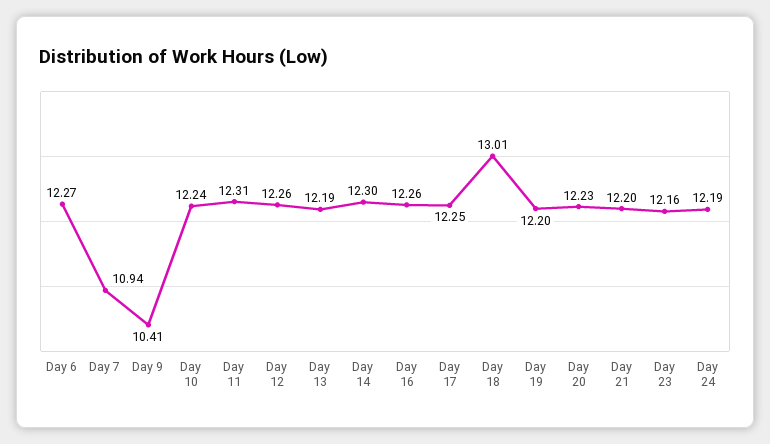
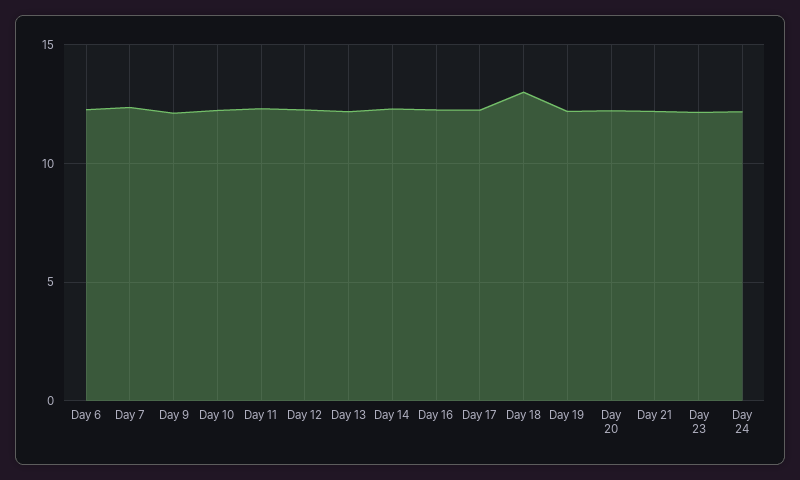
  {
    "Day 6": 12.27,
-   "Day 7": 10.94,
+   "Day 7": 12.5,
-   "Day 9": 10.41,
+   "Day 9": 12,
    "Day 10": 12.24,
    "Day 11": 12.31,
    "Day 12": 12.26,
    "Day 13": 12.19,
    "Day 14": 12.3,
    "Day 16": 12.26,
    "Day 17": 12.25,
    "Day 18": 13.01,
    "Day 19": 12.2,
    "Day 20": 12.23,
    "Day 21": 12.2,
    "Day 23": 12.16,
    "Day 24": 12.19
  }

